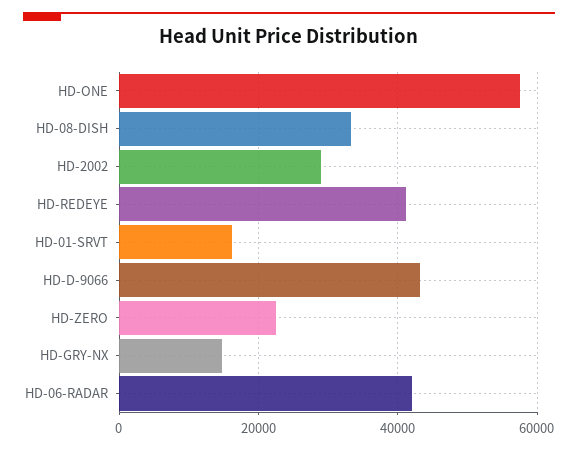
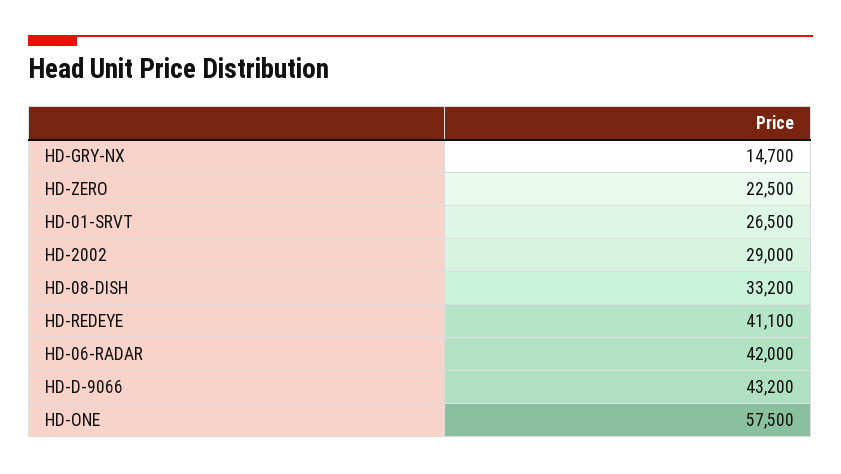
  {
    "HD-ONE": 57500,
    "HD-08-DISH": 33200,
    "HD-2002": 29000,
    "HD-REDEYE": 41100,
-   "HD-01-SRVT": 16000,
+   "HD-01-SRVT": 26500,
    "HD-D-9066": 43200,
    "HD-ZERO": 22500,
    "HD-GRY-NX": 14700,
    "HD-06-RADAR": 42000
  }

